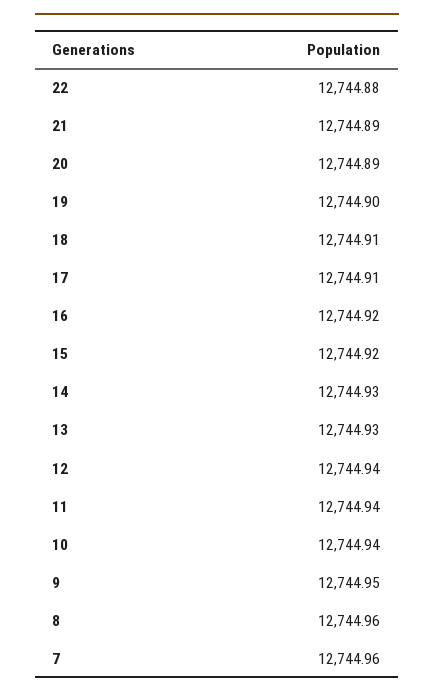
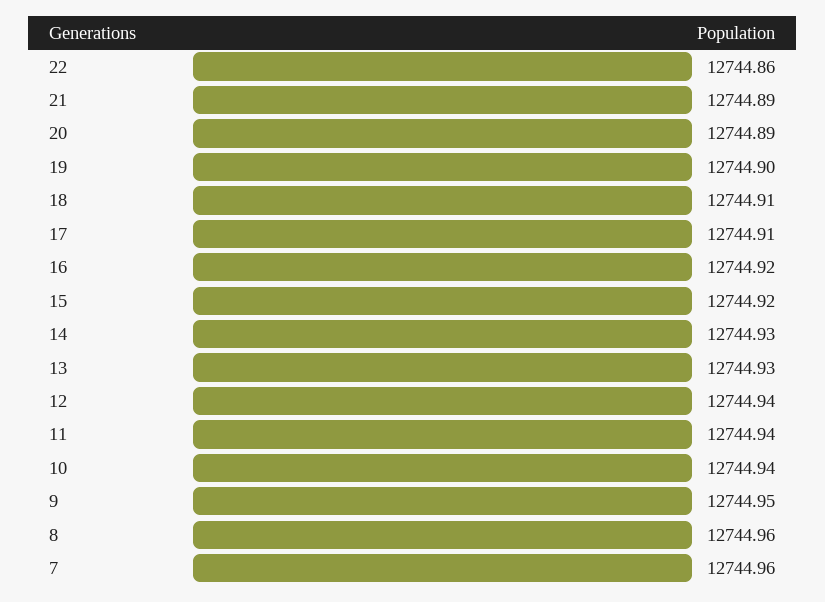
  {
-   "22": 12744.88,
+   "22": 12744.86,
    "21": 12744.89,
    "20": 12744.89,
    "19": 12744.9,
    "18": 12744.91,
    "17": 12744.91,
    "16": 12744.92,
    "15": 12744.92,
    "14": 12744.93,
    "13": 12744.93,
    "12": 12744.94,
    "11": 12744.94,
    "10": 12744.94,
    "9": 12744.95,
    "8": 12744.96,
    "7": 12744.96
  }

